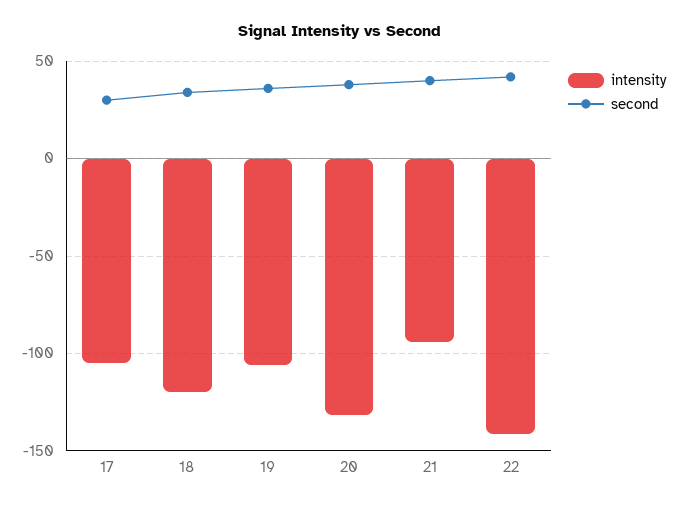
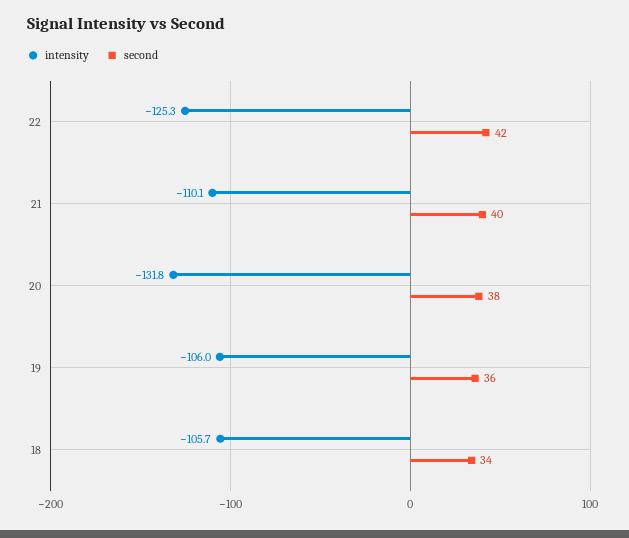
  {
    "intensity": {
-     "17": -105,
-     "18": -120,
+     "18": -105.7,
      "19": -106,
      "20": -131.8,
-     "21": -95,
+     "21": -110.1,
-     "22": -140
+     "22": -125.3
    },
    "second": {
-     "17": 30,
      "18": 34,
      "19": 36,
      "20": 38,
      "21": 40,
      "22": 42
    }
  }

